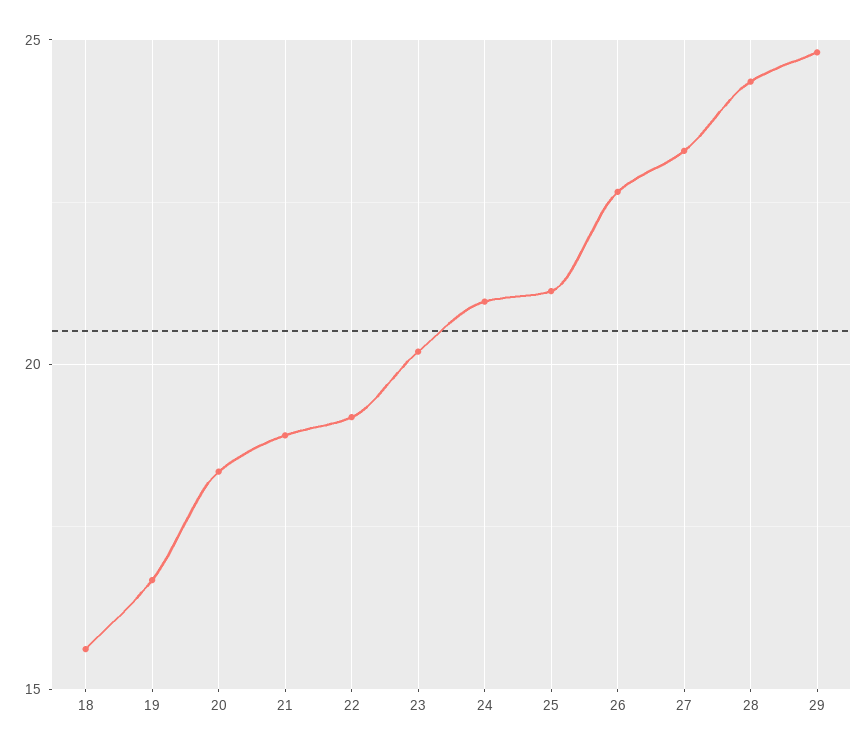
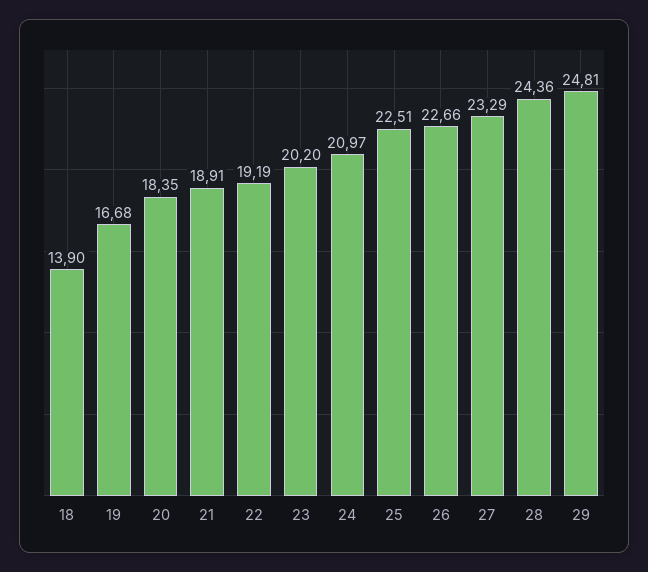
  {
-   "18": 15.5,
+   "18": 13.9,
    "19": 16.68,
    "20": 18.35,
    "21": 18.91,
    "22": 19.19,
    "23": 20.2,
    "24": 20.97,
-   "25": 21,
+   "25": 22.51,
    "26": 22.66,
    "27": 23.29,
    "28": 24.36,
    "29": 24.81
  }

